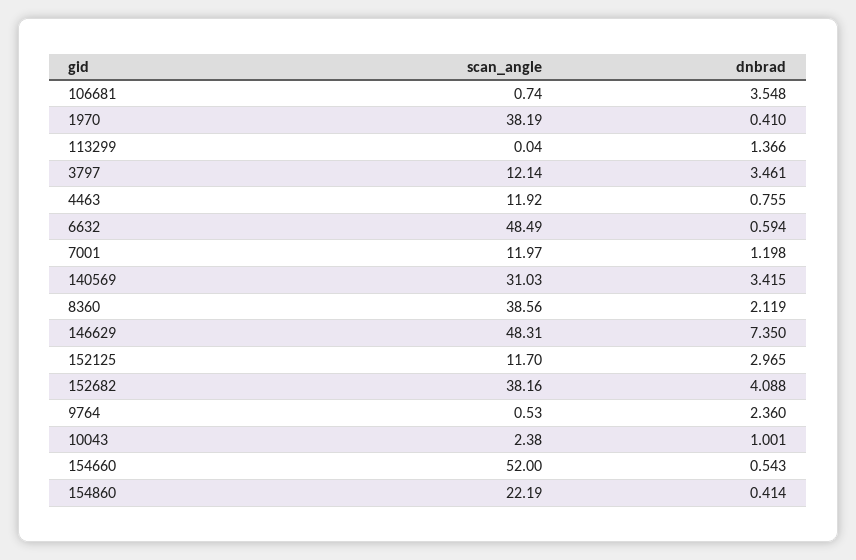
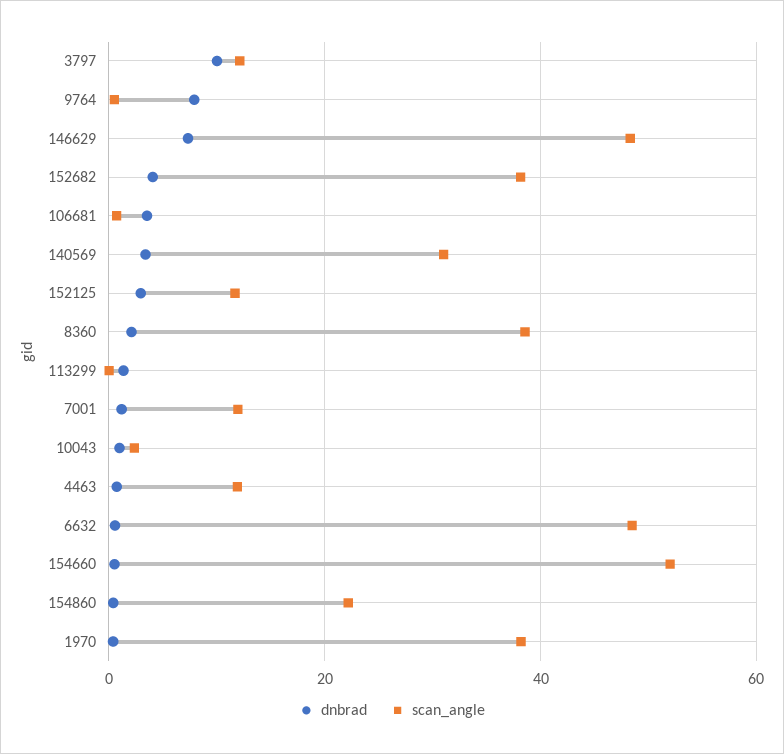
  {
    "scan_angle": {
      "106681": 0.74,
      "1970": 38.19,
      "113299": 0.04,
      "3797": 12.14,
      "4463": 11.92,
      "6632": 48.49,
      "7001": 11.97,
      "140569": 31.03,
      "8360": 38.56,
      "146629": 48.31,
      "152125": 11.7,
      "152682": 38.16,
      "9764": 0.53,
      "10043": 2.38,
      "154660": 52,
      "154860": 22.19
    },
    "dnbrad": {
      "106681": 3.548,
      "1970": 0.41,
      "113299": 1.366,
-     "3797": 3.461,
+     "3797": 10,
      "4463": 0.755,
      "6632": 0.594,
      "7001": 1.198,
      "140569": 3.415,
      "8360": 2.119,
      "146629": 7.35,
      "152125": 2.965,
      "152682": 4.088,
-     "9764": 2.36,
+     "9764": 8,
      "10043": 1.001,
      "154660": 0.543,
      "154860": 0.414
    }
  }

